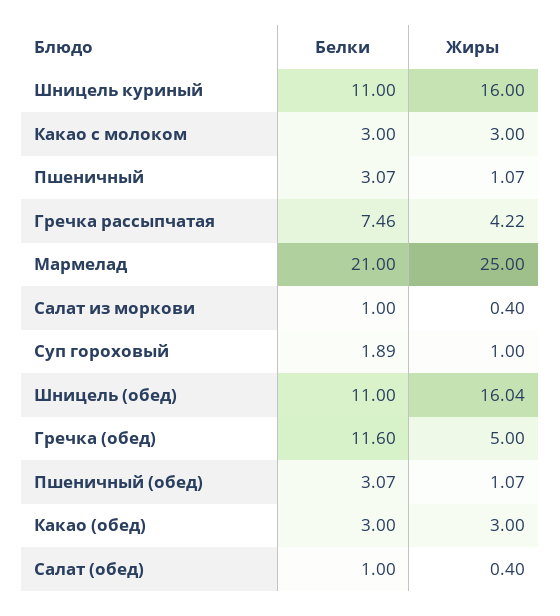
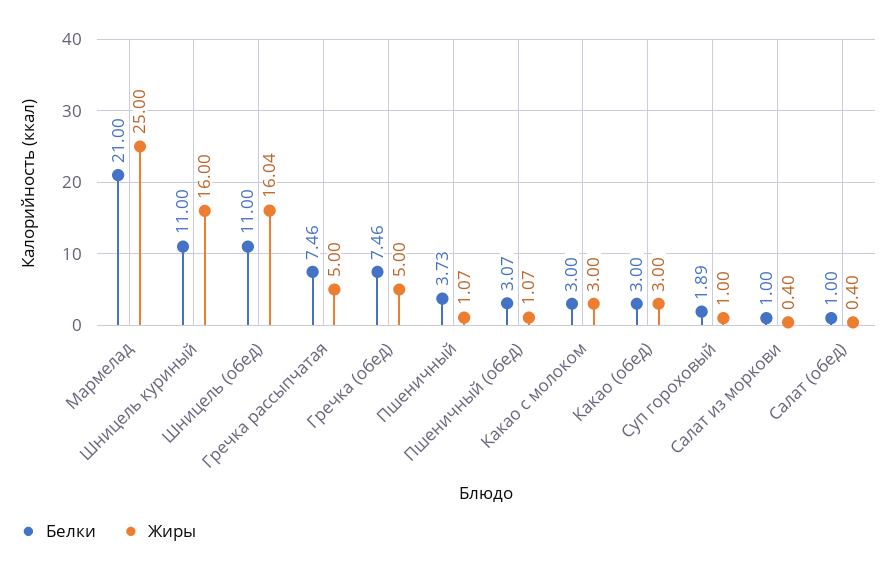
  {
    "Белки": {
      "Шницель куриный": 11,
      "Какао с молоком": 3,
-     "Пшеничный": 3.07,
+     "Пшеничный": 3.73,
      "Гречка рассыпчатая": 7.46,
      "Мармелад": 21,
      "Салат из моркови": 1,
      "Суп гороховый": 1.89,
      "Шницель (обед)": 11,
-     "Гречка (обед)": 11.6,
+     "Гречка (обед)": 7.46,
      "Пшеничный (обед)": 3.07,
      "Какао (обед)": 3,
      "Салат (обед)": 1
    },
    "Жиры": {
      "Шницель куриный": 16,
      "Какао с молоком": 3,
      "Пшеничный": 1.07,
-     "Гречка рассыпчатая": 4.22,
+     "Гречка рассыпчатая": 5,
      "Мармелад": 25,
      "Салат из моркови": 0.4,
      "Суп гороховый": 1,
      "Шницель (обед)": 16.04,
      "Гречка (обед)": 5,
      "Пшеничный (обед)": 1.07,
      "Какао (обед)": 3,
      "Салат (обед)": 0.4
    }
  }

